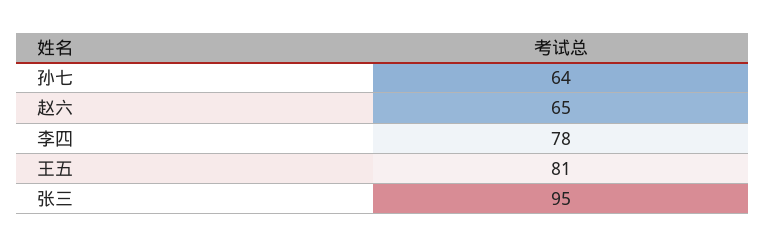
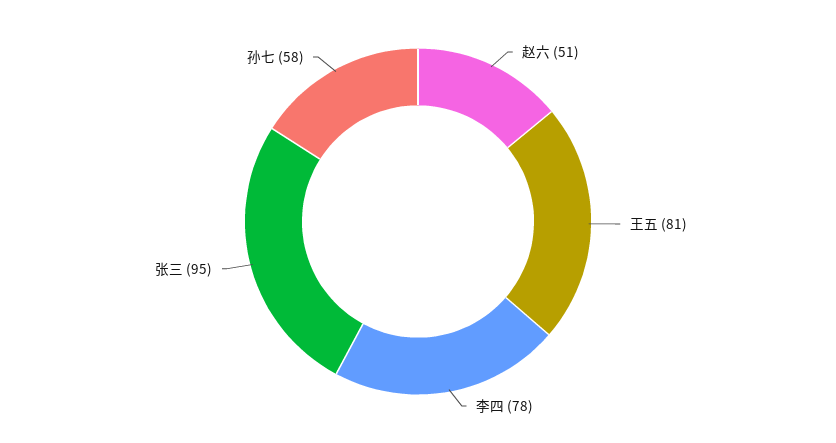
  {
-   "孙七": 64,
+   "孙七": 58,
-   "赵六": 65,
+   "赵六": 51,
    "李四": 78,
    "王五": 81,
    "张三": 95
  }

